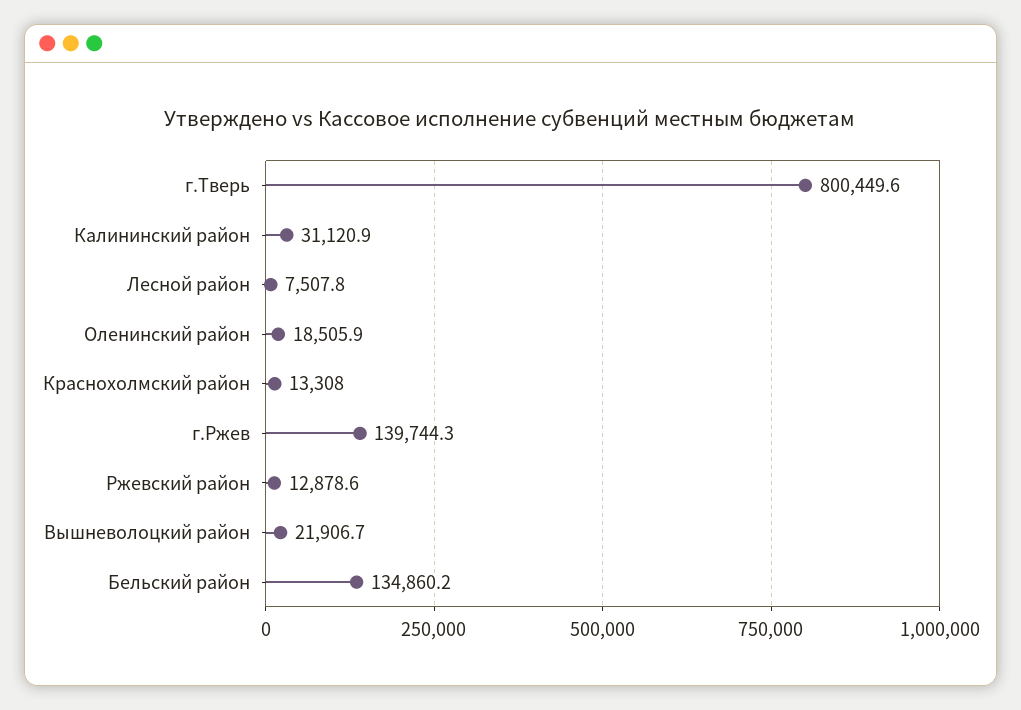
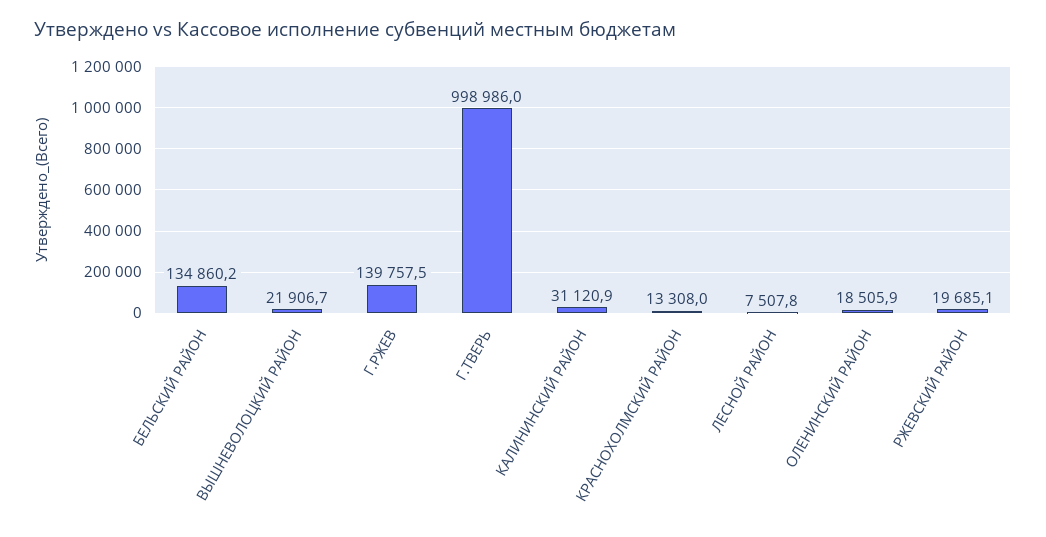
  {
-   "г.Тверь": 800449.6,
+   "г.Тверь": 998986,
    "Калининский район": 31120.9,
    "Лесной район": 7507.8,
    "Оленинский район": 18505.9,
    "Краснохолмский район": 13308,
-   "г.Ржев": 139744.3,
+   "г.Ржев": 139757.5,
-   "Ржевский район": 12878.6,
+   "Ржевский район": 19685.1,
    "Вышневолоцкий район": 21906.7,
    "Бельский район": 134860.2
  }

